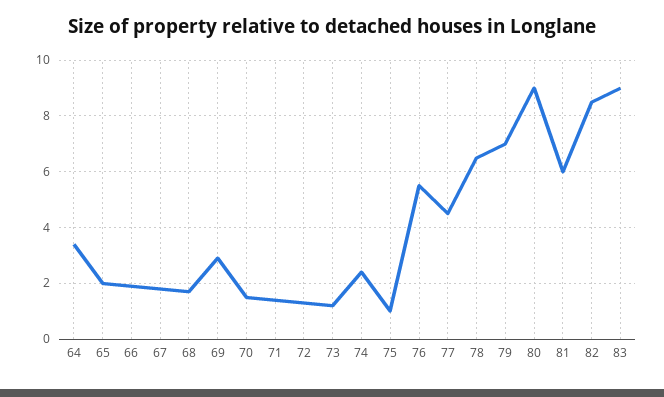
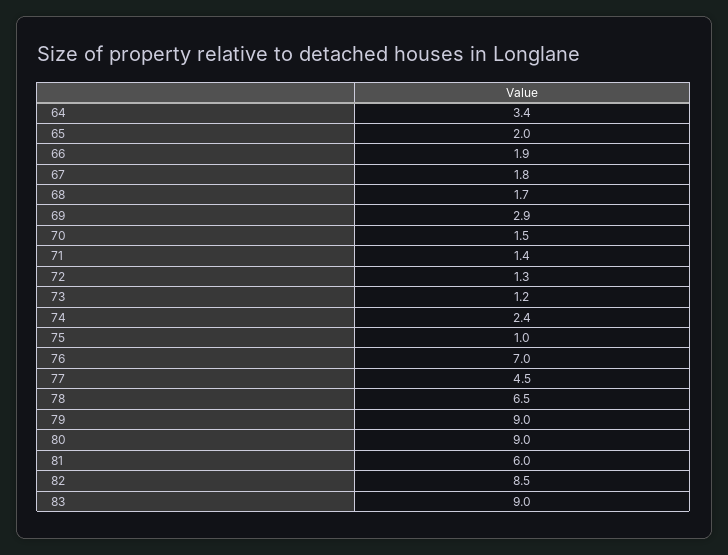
  {
    "64": 3.4,
    "65": 2,
    "66": 1.9,
    "67": 1.8,
    "68": 1.7,
    "69": 2.9,
    "70": 1.5,
    "71": 1.4,
    "72": 1.3,
    "73": 1.2,
    "74": 2.4,
    "75": 1,
-   "76": 5.5,
+   "76": 7,
    "77": 4.5,
    "78": 6.5,
-   "79": 7,
+   "79": 9,
    "80": 9,
    "81": 6,
    "82": 8.5,
    "83": 9
  }

